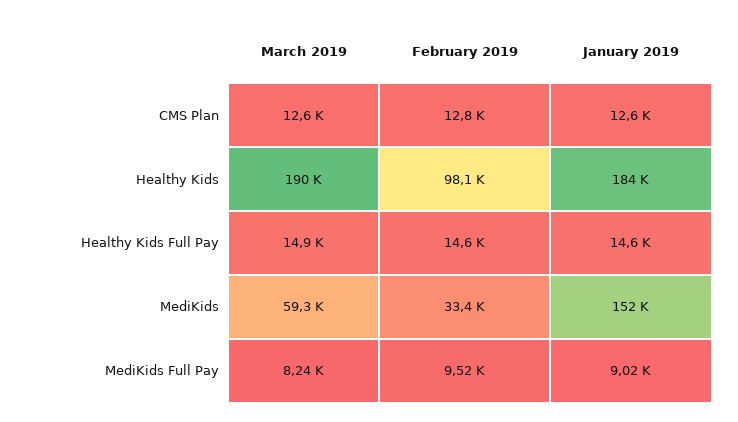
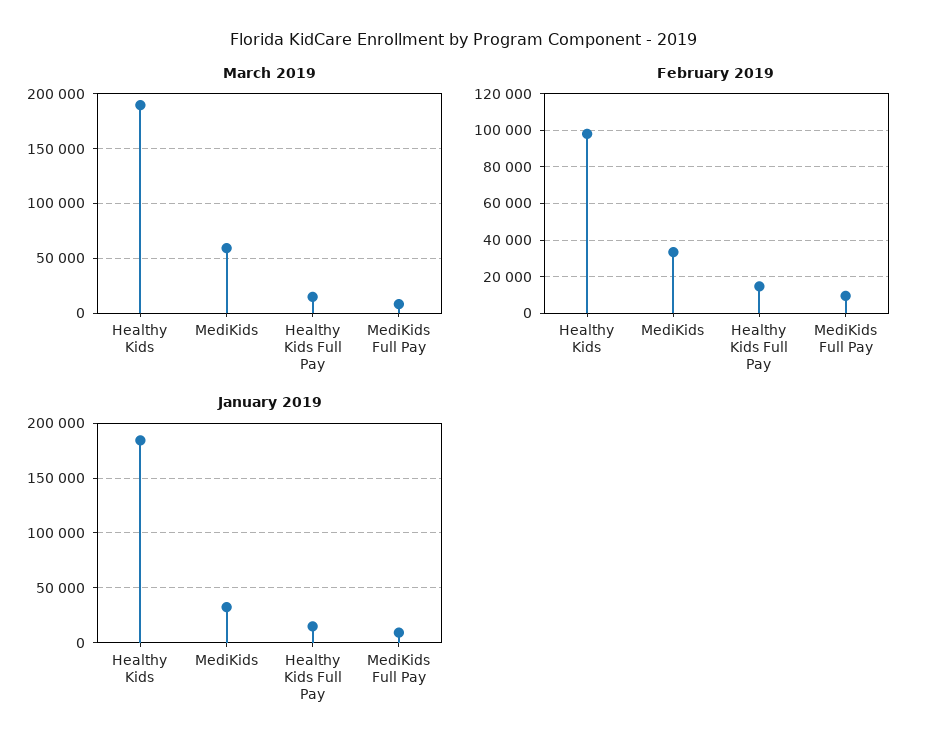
  {
    "March 2019": {
-     "CMS Plan": 12600,
      "Healthy Kids": 190000,
      "Healthy Kids Full Pay": 14900,
      "MediKids": 59300,
      "MediKids Full Pay": 8240
    },
    "February 2019": {
-     "CMS Plan": 12800,
      "Healthy Kids": 98100,
      "Healthy Kids Full Pay": 14600,
      "MediKids": 33400,
      "MediKids Full Pay": 9520
    },
    "January 2019": {
-     "CMS Plan": 12600,
      "Healthy Kids": 184000,
      "Healthy Kids Full Pay": 14600,
-     "MediKids": 152000,
+     "MediKids": 30000,
      "MediKids Full Pay": 9020
    }
  }

